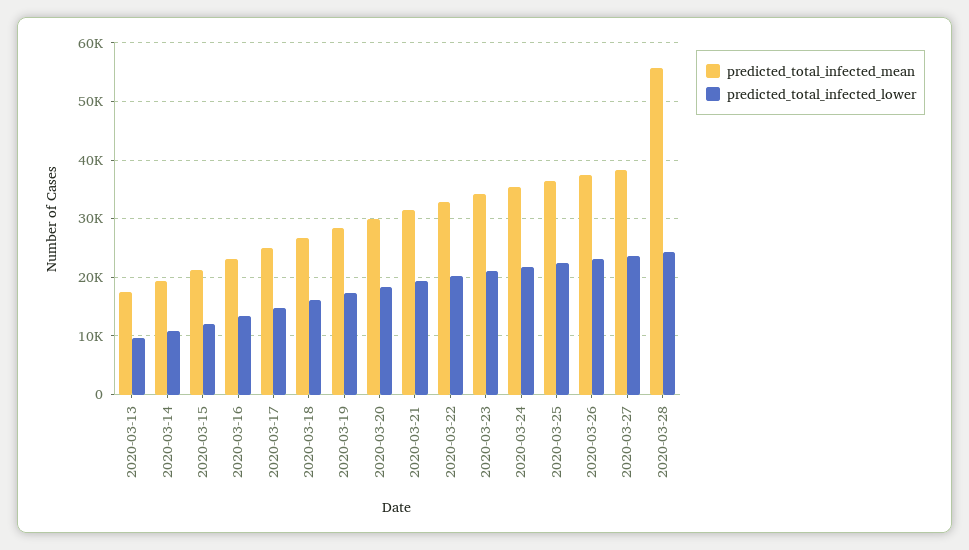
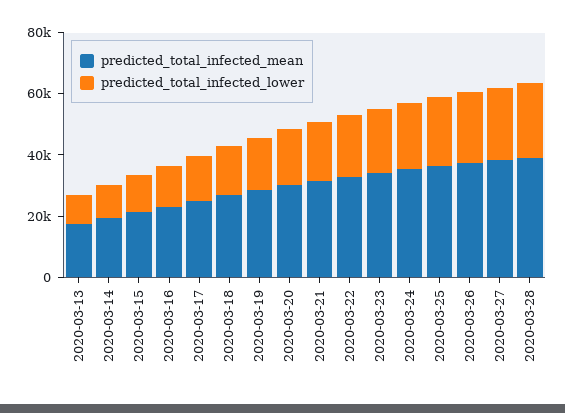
  {
    "predicted_total_infected_mean": {
      "2020-03-13": 18000,
      "2020-03-14": 20000,
      "2020-03-15": 22000,
      "2020-03-16": 24000,
      "2020-03-17": 24000,
      "2020-03-18": 26000,
      "2020-03-19": 28000,
      "2020-03-20": 30000,
      "2020-03-21": 32000,
      "2020-03-22": 32000,
      "2020-03-23": 34000,
      "2020-03-24": 36000,
      "2020-03-25": 36000,
      "2020-03-26": 38000,
      "2020-03-27": 38000,
-     "2020-03-28": 56000
+     "2020-03-28": 40000
    },
    "predicted_total_infected_lower": {
      "2020-03-13": 10000,
      "2020-03-14": 10000,
      "2020-03-15": 12000,
      "2020-03-16": 14000,
      "2020-03-17": 14000,
      "2020-03-18": 16000,
      "2020-03-19": 18000,
      "2020-03-20": 18000,
      "2020-03-21": 20000,
      "2020-03-22": 20000,
      "2020-03-23": 22000,
      "2020-03-24": 22000,
      "2020-03-25": 22000,
      "2020-03-26": 24000,
      "2020-03-27": 24000,
      "2020-03-28": 24000
    }
  }

